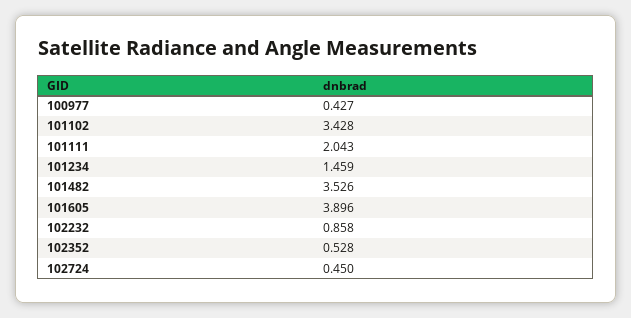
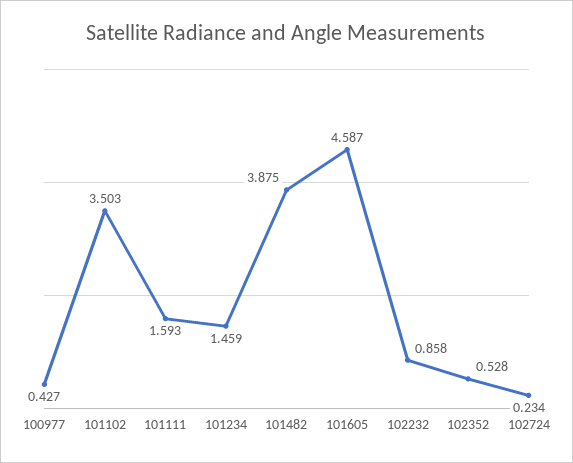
  {
    "100977": 0.427,
-   "101102": 3.428,
+   "101102": 3.503,
-   "101111": 2.043,
+   "101111": 1.593,
    "101234": 1.459,
-   "101482": 3.526,
+   "101482": 3.875,
-   "101605": 3.896,
+   "101605": 4.587,
    "102232": 0.858,
    "102352": 0.528,
-   "102724": 0.45
+   "102724": 0.234
  }

